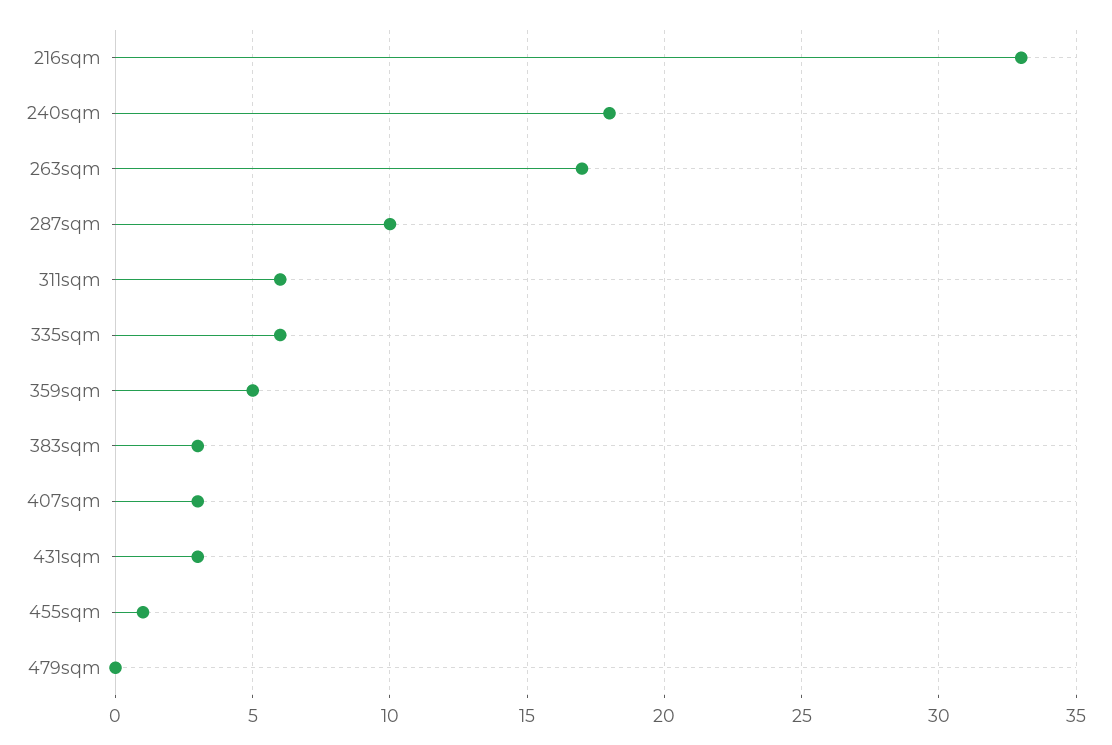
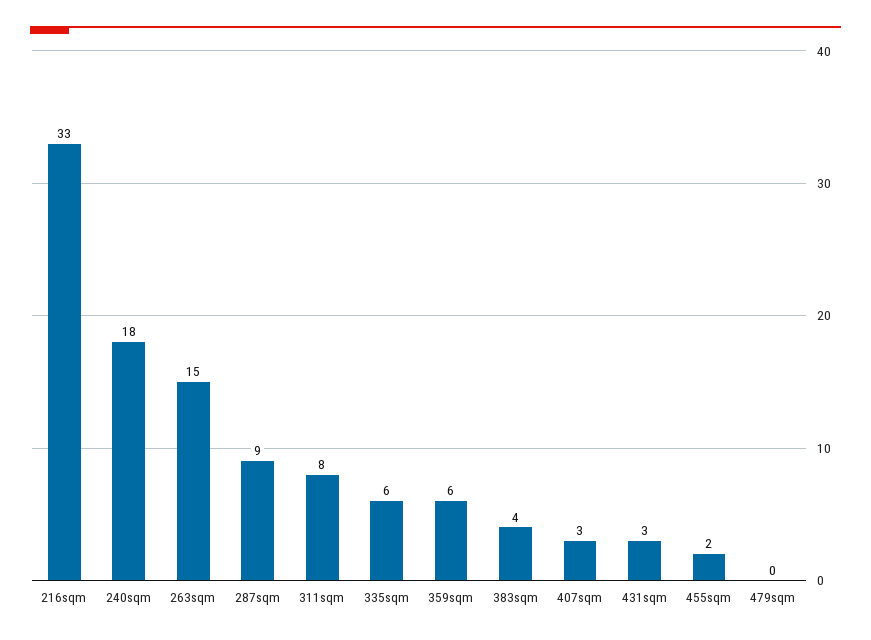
  {
    "216sqm": 33,
    "240sqm": 18,
-   "263sqm": 17,
+   "263sqm": 15,
-   "287sqm": 10,
+   "287sqm": 9,
-   "311sqm": 6,
+   "311sqm": 8,
    "335sqm": 6,
-   "359sqm": 5,
+   "359sqm": 6,
-   "383sqm": 3,
+   "383sqm": 4,
    "407sqm": 3,
    "431sqm": 3,
-   "455sqm": 1,
+   "455sqm": 2,
    "479sqm": 0
  }

